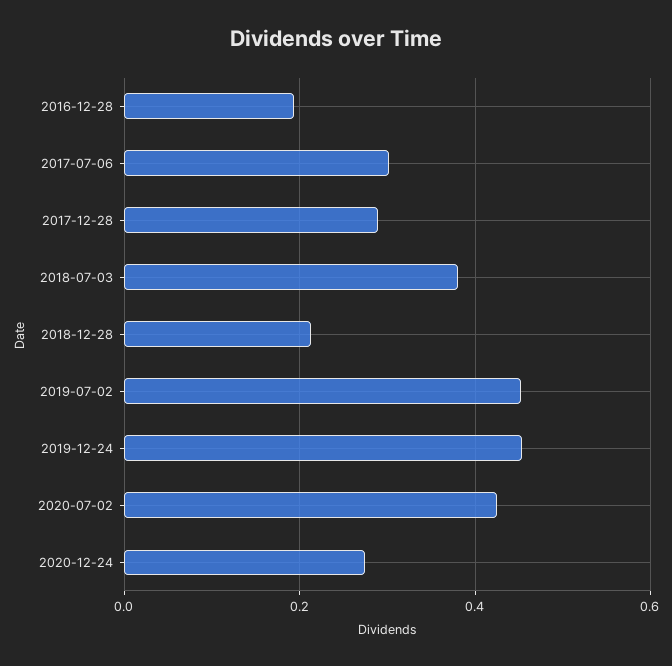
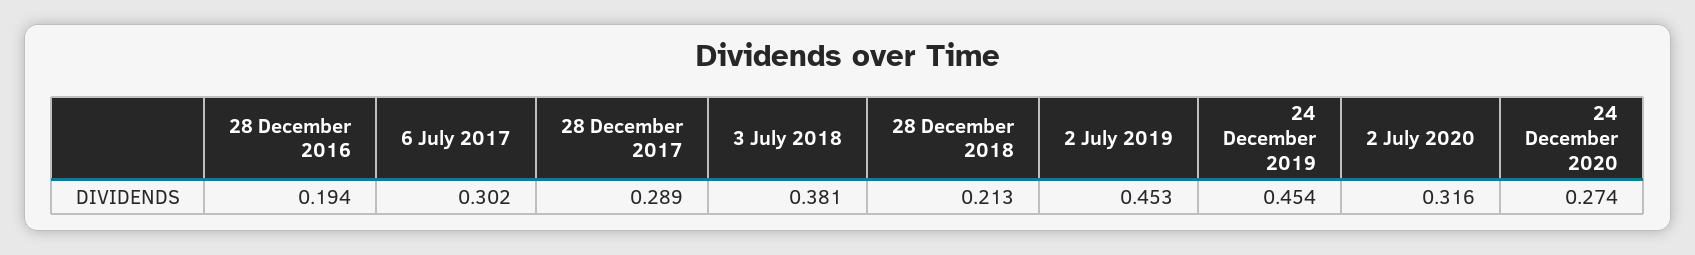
  {
    "2016-12-28": 0.194,
    "2017-07-06": 0.302,
    "2017-12-28": 0.289,
    "2018-07-03": 0.381,
    "2018-12-28": 0.213,
    "2019-07-02": 0.453,
    "2019-12-24": 0.454,
-   "2020-07-02": 0.42,
+   "2020-07-02": 0.316,
    "2020-12-24": 0.274
  }

